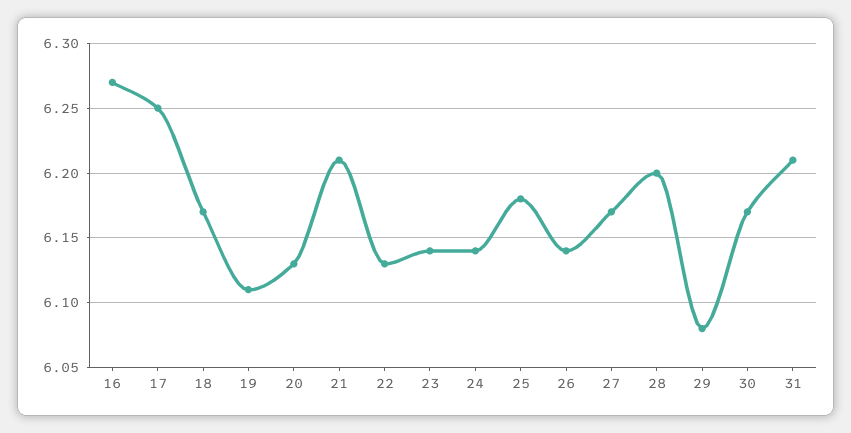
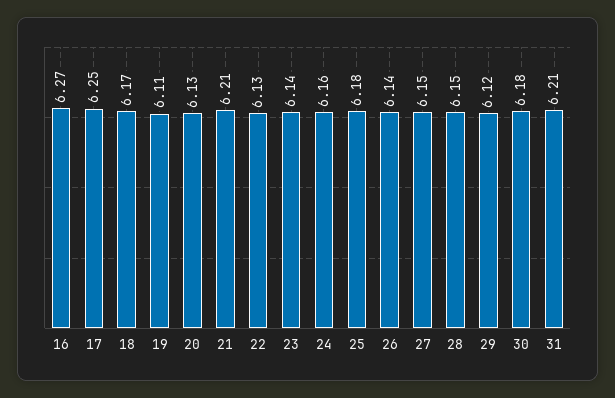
  {
    "16": 6.27,
    "17": 6.25,
    "18": 6.17,
    "19": 6.11,
    "20": 6.13,
    "21": 6.21,
    "22": 6.13,
    "23": 6.14,
-   "24": 6.14,
+   "24": 6.16,
    "25": 6.18,
    "26": 6.14,
-   "27": 6.17,
+   "27": 6.15,
-   "28": 6.2,
+   "28": 6.15,
-   "29": 6.08,
+   "29": 6.12,
-   "30": 6.17,
+   "30": 6.18,
    "31": 6.21
  }

